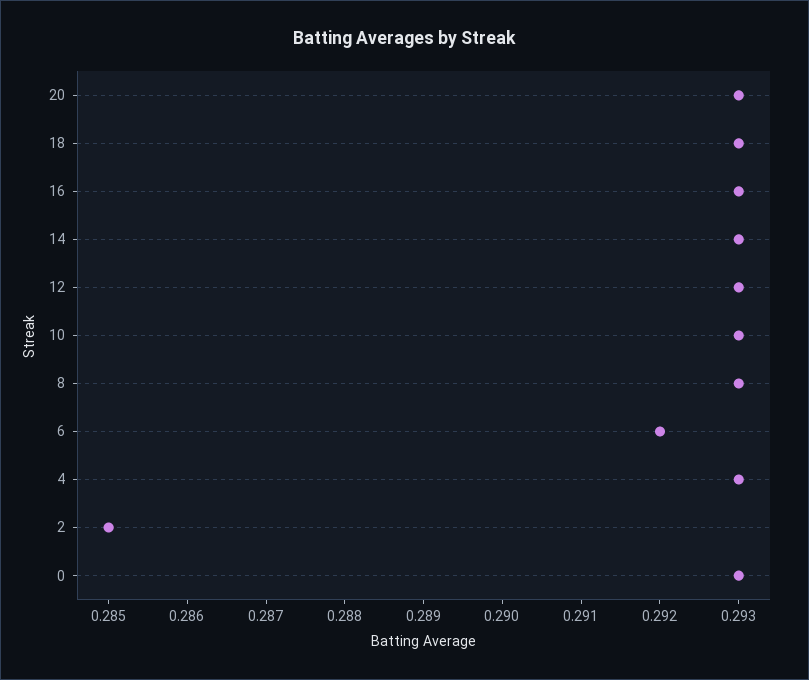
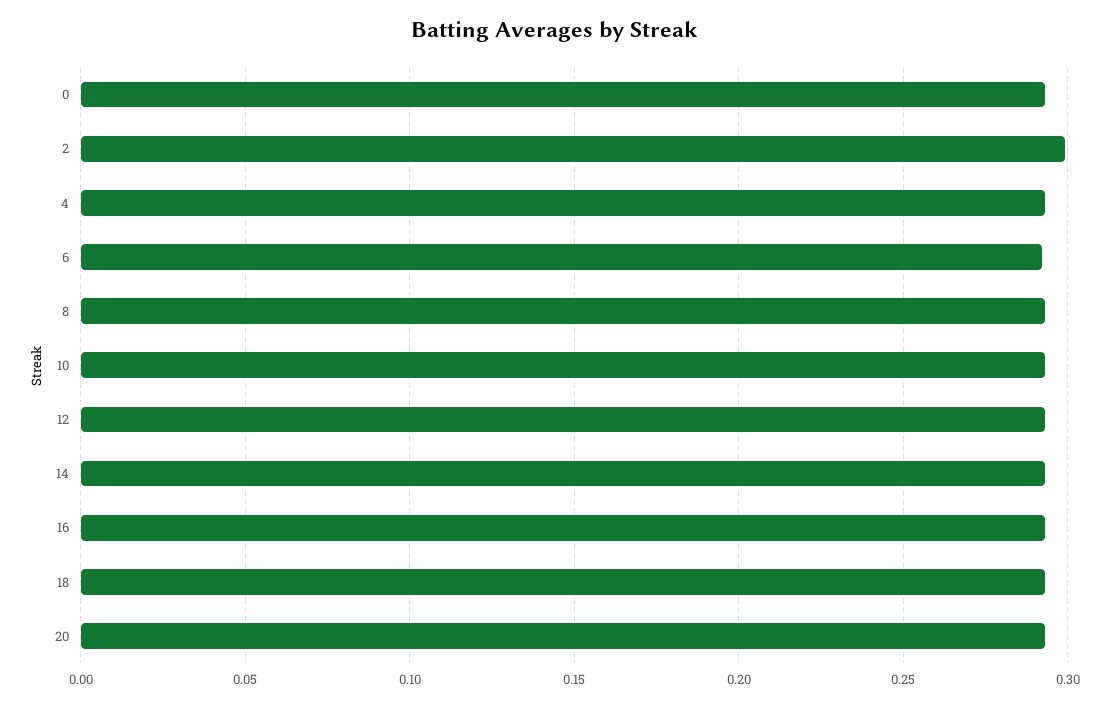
  {
    "20": 0.293,
    "18": 0.293,
    "16": 0.293,
    "14": 0.293,
    "12": 0.293,
    "10": 0.293,
    "8": 0.293,
    "6": 0.292,
    "4": 0.293,
-   "2": 0.285,
+   "2": 0.3,
    "0": 0.293
  }

